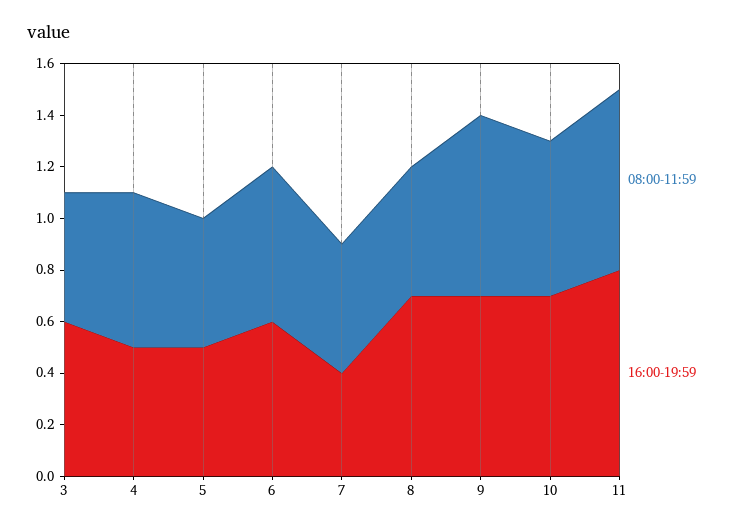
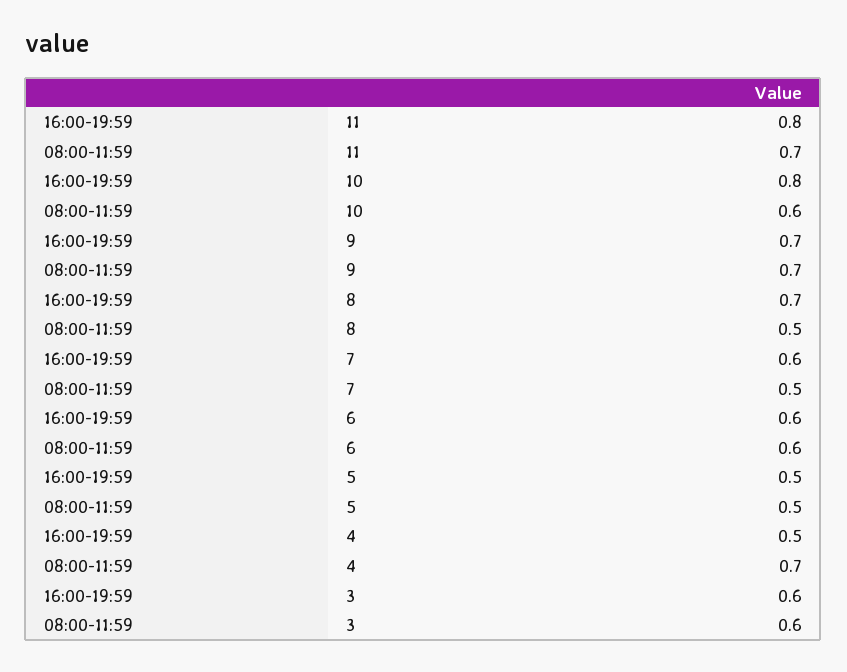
  {
    "08:00-11:59": {
-     "3": 0.5,
+     "3": 0.6,
-     "4": 0.6,
+     "4": 0.7,
      "5": 0.5,
      "6": 0.6,
      "7": 0.5,
      "8": 0.5,
      "9": 0.7,
      "10": 0.6,
      "11": 0.7
    },
    "16:00-19:59": {
      "3": 0.6,
      "4": 0.5,
      "5": 0.5,
      "6": 0.6,
-     "7": 0.4,
+     "7": 0.6,
      "8": 0.7,
      "9": 0.7,
-     "10": 0.7,
+     "10": 0.8,
      "11": 0.8
    }
  }

